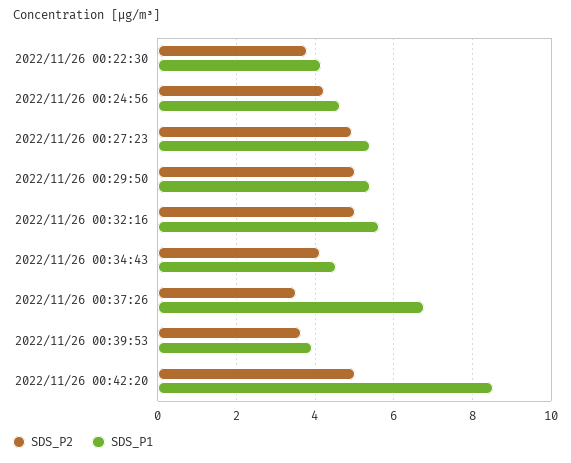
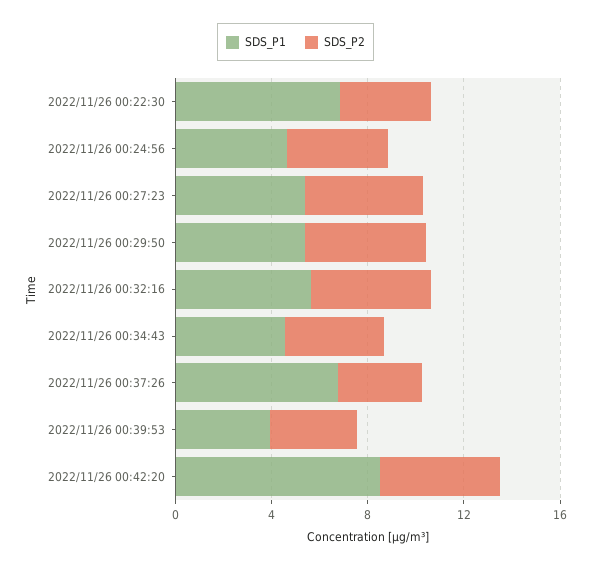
  {
    "SDS_P2": {
      "2022/11/26 00:22:30": 3.8,
      "2022/11/26 00:24:56": 4.2,
      "2022/11/26 00:27:23": 5,
      "2022/11/26 00:29:50": 5,
      "2022/11/26 00:32:16": 5,
      "2022/11/26 00:34:43": 4.2,
      "2022/11/26 00:37:26": 3.6,
      "2022/11/26 00:39:53": 3.6,
      "2022/11/26 00:42:20": 5
    },
    "SDS_P1": {
-     "2022/11/26 00:22:30": 4.2,
+     "2022/11/26 00:22:30": 7,
      "2022/11/26 00:24:56": 4.6,
      "2022/11/26 00:27:23": 5.4,
      "2022/11/26 00:29:50": 5.4,
      "2022/11/26 00:32:16": 5.6,
      "2022/11/26 00:34:43": 4.6,
      "2022/11/26 00:37:26": 6.8,
      "2022/11/26 00:39:53": 4,
      "2022/11/26 00:42:20": 8.6
    }
  }

